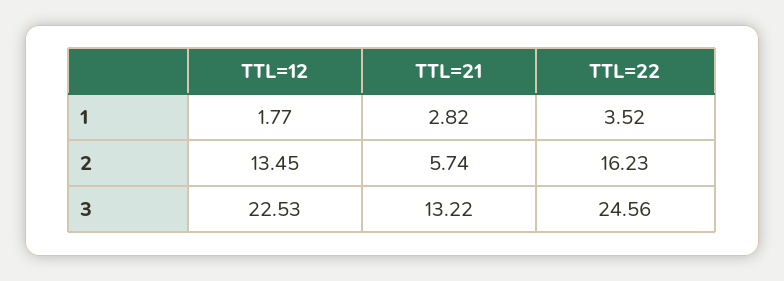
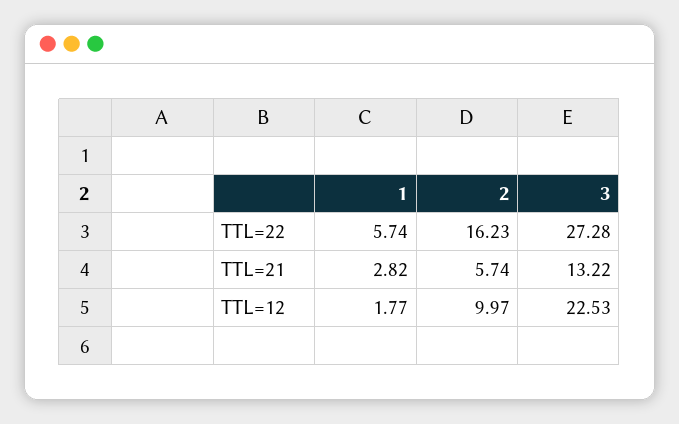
  {
    "TTL=12": {
      "1": 1.77,
-     "2": 13.45,
+     "2": 9.97,
      "3": 22.53
    },
    "TTL=21": {
      "1": 2.82,
      "2": 5.74,
      "3": 13.22
    },
    "TTL=22": {
-     "1": 3.52,
+     "1": 5.74,
      "2": 16.23,
-     "3": 24.56
+     "3": 27.28
    }
  }

